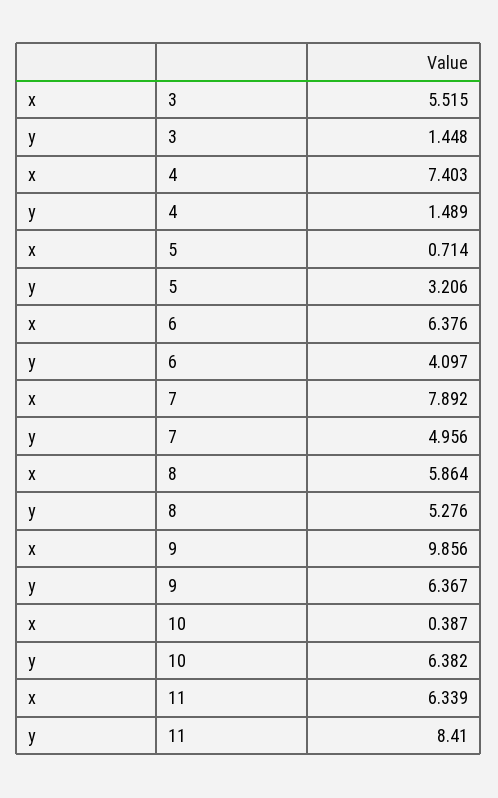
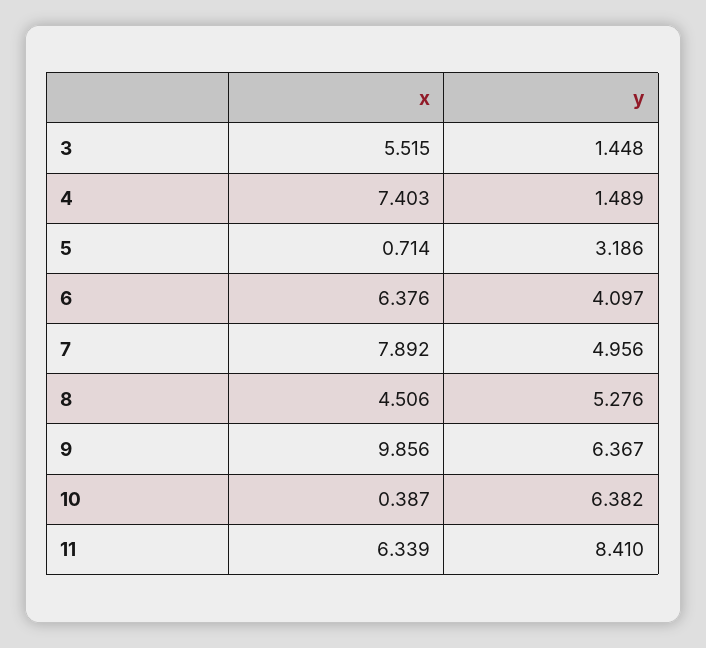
  {
    "x": {
      "3": 5.515,
      "4": 7.403,
      "5": 0.714,
      "6": 6.376,
      "7": 7.892,
-     "8": 5.864,
+     "8": 4.506,
      "9": 9.856,
      "10": 0.387,
      "11": 6.339
    },
    "y": {
      "3": 1.448,
      "4": 1.489,
-     "5": 3.206,
+     "5": 3.186,
      "6": 4.097,
      "7": 4.956,
      "8": 5.276,
      "9": 6.367,
      "10": 6.382,
      "11": 8.41
    }
  }

